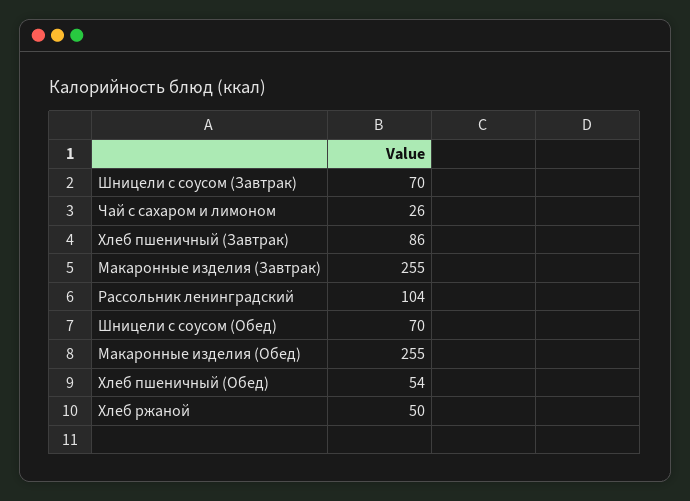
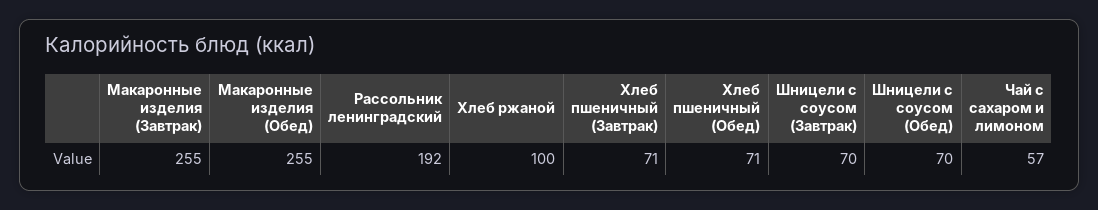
  {
    "Шницели с соусом (Завтрак)": 70,
-   "Чай с сахаром и лимоном": 26,
+   "Чай с сахаром и лимоном": 57,
-   "Хлеб пшеничный (Завтрак)": 86,
+   "Хлеб пшеничный (Завтрак)": 71,
    "Макаронные изделия (Завтрак)": 255,
-   "Рассольник ленинградский": 104,
+   "Рассольник ленинградский": 192,
    "Шницели с соусом (Обед)": 70,
    "Макаронные изделия (Обед)": 255,
-   "Хлеб пшеничный (Обед)": 54,
+   "Хлеб пшеничный (Обед)": 71,
-   "Хлеб ржаной": 50
+   "Хлеб ржаной": 100
  }

